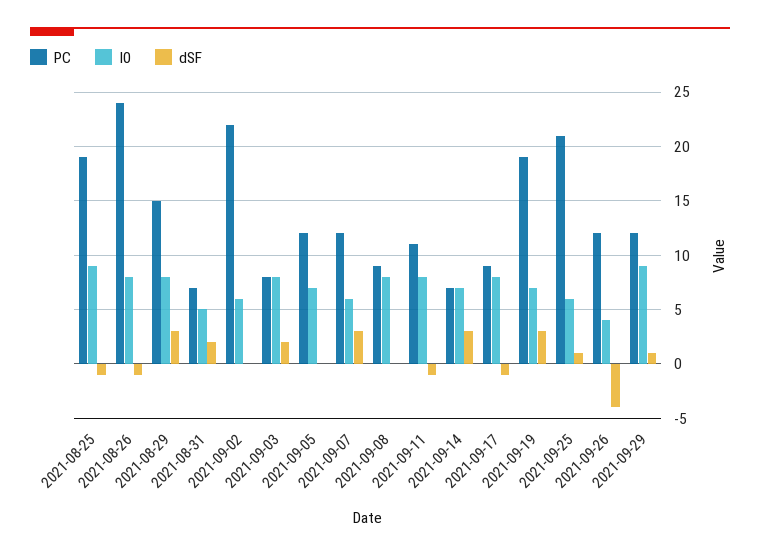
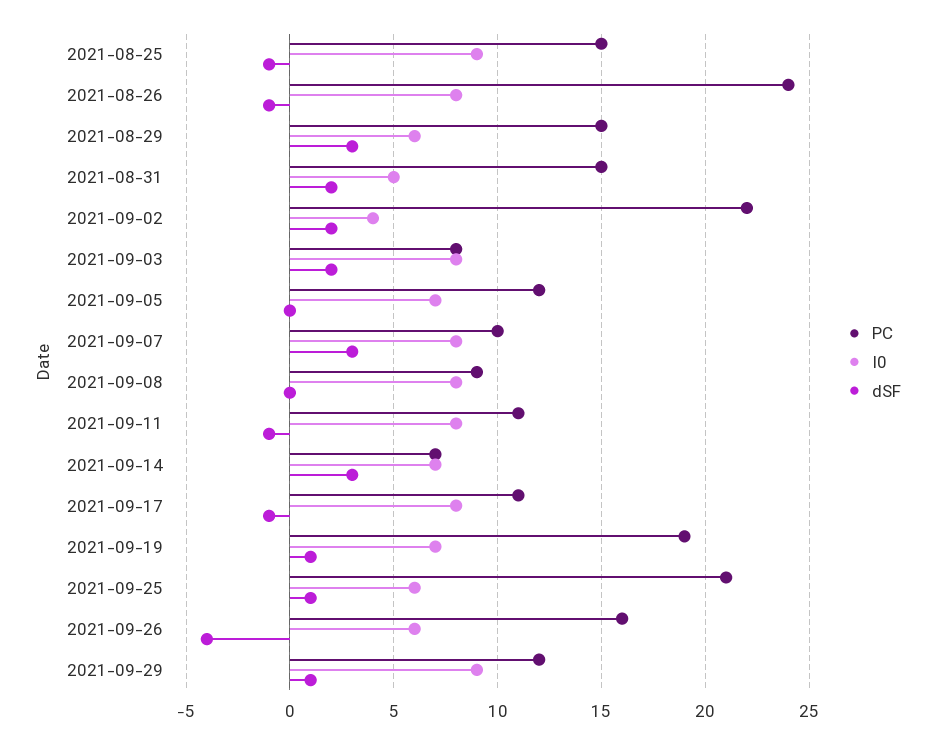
  {
    "PC": {
-     "2021-08-25": 19,
+     "2021-08-25": 15,
      "2021-08-26": 24,
      "2021-08-29": 15,
-     "2021-08-31": 7,
+     "2021-08-31": 15,
      "2021-09-02": 22,
      "2021-09-03": 8,
      "2021-09-05": 12,
-     "2021-09-07": 12,
+     "2021-09-07": 10,
      "2021-09-08": 9,
      "2021-09-11": 11,
      "2021-09-14": 7,
-     "2021-09-17": 9,
+     "2021-09-17": 11,
      "2021-09-19": 19,
      "2021-09-25": 21,
-     "2021-09-26": 12,
+     "2021-09-26": 16,
      "2021-09-29": 12
    },
    "I0": {
      "2021-08-25": 9,
      "2021-08-26": 8,
-     "2021-08-29": 8,
+     "2021-08-29": 6,
      "2021-08-31": 5,
-     "2021-09-02": 6,
+     "2021-09-02": 4,
      "2021-09-03": 8,
      "2021-09-05": 7,
-     "2021-09-07": 6,
+     "2021-09-07": 8,
      "2021-09-08": 8,
      "2021-09-11": 8,
      "2021-09-14": 7,
      "2021-09-17": 8,
      "2021-09-19": 7,
      "2021-09-25": 6,
-     "2021-09-26": 4,
+     "2021-09-26": 6,
      "2021-09-29": 9
    },
    "dSF": {
      "2021-08-25": -1,
      "2021-08-26": -1,
      "2021-08-29": 3,
      "2021-08-31": 2,
-     "2021-09-02": 0,
+     "2021-09-02": 2,
      "2021-09-03": 2,
      "2021-09-05": 0,
      "2021-09-07": 3,
      "2021-09-08": 0,
      "2021-09-11": -1,
      "2021-09-14": 3,
      "2021-09-17": -1,
-     "2021-09-19": 3,
+     "2021-09-19": 1,
      "2021-09-25": 1,
      "2021-09-26": -4,
      "2021-09-29": 1
    }
  }

